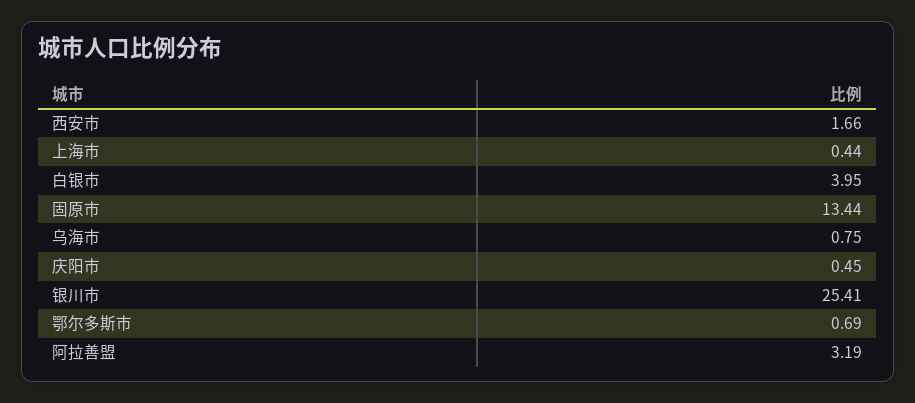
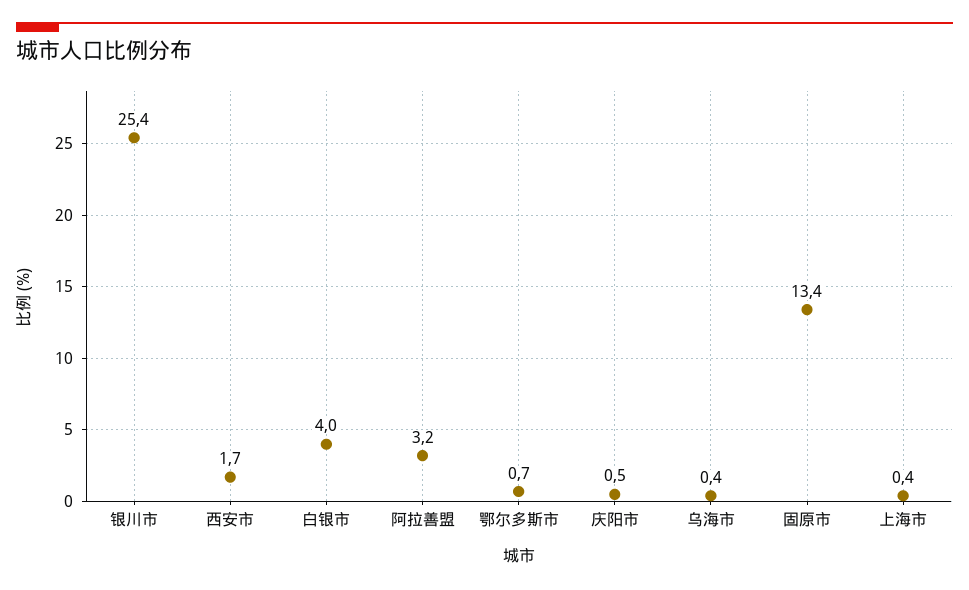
  {
    "西安市": 1.66,
    "上海市": 0.44,
    "白银市": 3.95,
    "固原市": 13.44,
-   "乌海市": 0.75,
+   "乌海市": 0.4,
    "庆阳市": 0.45,
    "银川市": 25.41,
    "鄂尔多斯市": 0.69,
    "阿拉善盟": 3.19
  }

